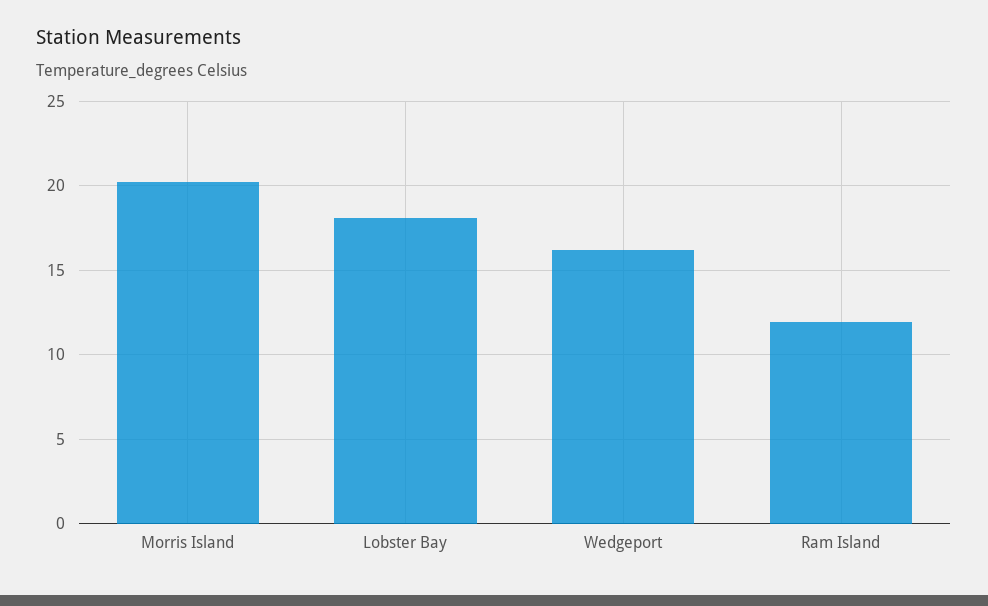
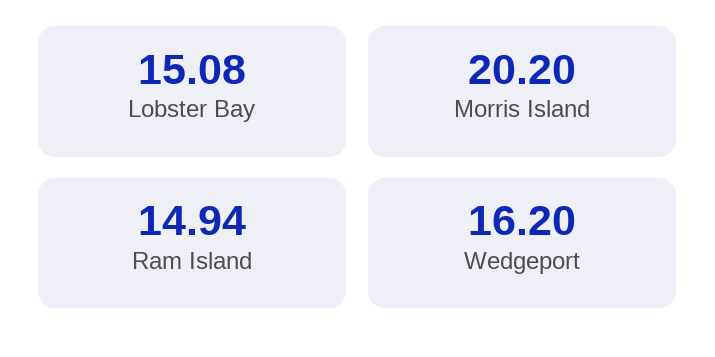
  {
    "Morris Island": 20.2,
-   "Lobster Bay": 18,
+   "Lobster Bay": 15.08,
    "Wedgeport": 16.2,
-   "Ram Island": 12
+   "Ram Island": 14.94
  }

